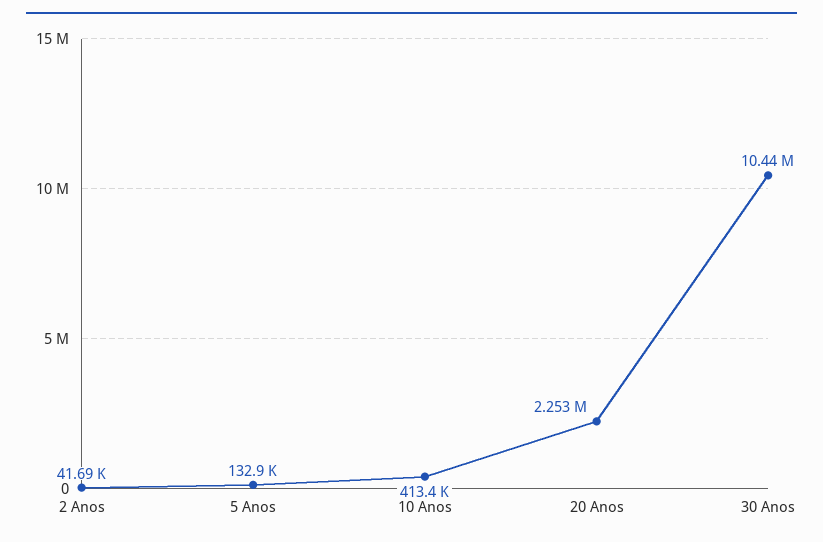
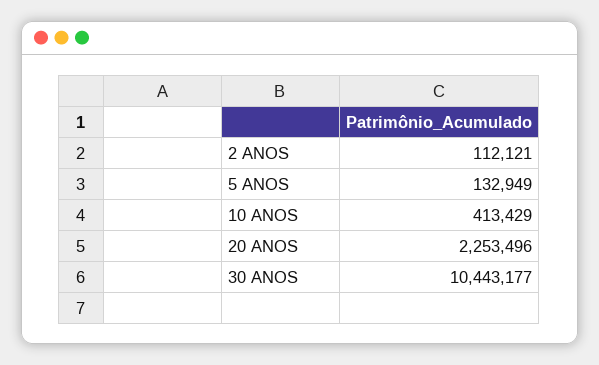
  {
-   "2 Anos": 41690,
+   "2 Anos": 112121,
    "5 Anos": 132949,
    "10 Anos": 413429,
    "20 Anos": 2253496,
    "30 Anos": 10443177
  }

